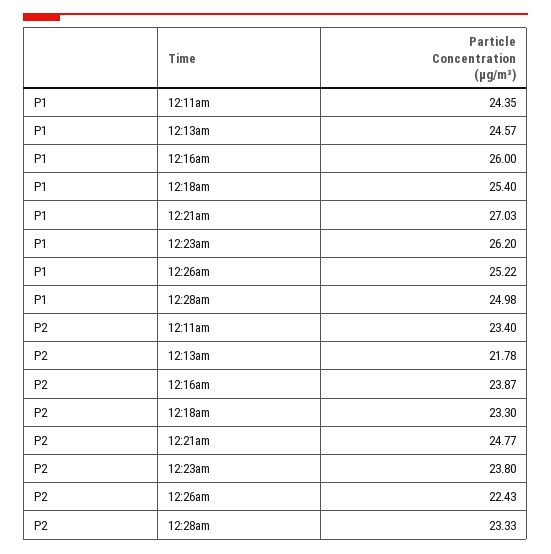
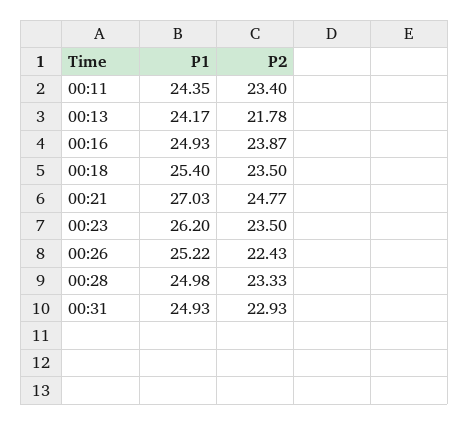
  {
    "P1": {
      "12:11am": 24.35,
-     "12:13am": 24.57,
+     "12:13am": 24.17,
-     "12:16am": 26,
+     "12:16am": 24.93,
      "12:18am": 25.4,
      "12:21am": 27.03,
      "12:23am": 26.2,
      "12:26am": 25.22,
-     "12:28am": 24.98
+     "12:28am": 24.98,
+     "00:31": 24.93
    },
    "P2": {
      "12:11am": 23.4,
      "12:13am": 21.78,
      "12:16am": 23.87,
-     "12:18am": 23.3,
+     "12:18am": 23.5,
      "12:21am": 24.77,
-     "12:23am": 23.8,
+     "12:23am": 23.5,
      "12:26am": 22.43,
-     "12:28am": 23.33
+     "12:28am": 23.33,
+     "00:31": 22.93
    }
  }

